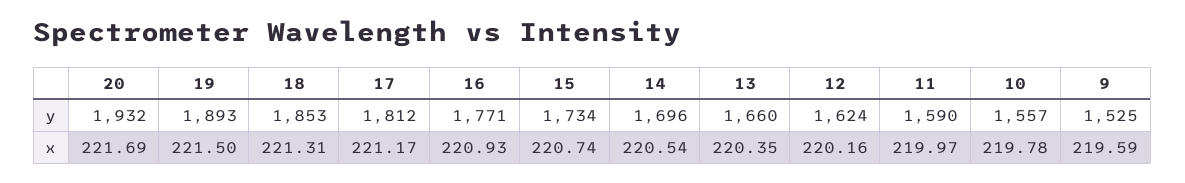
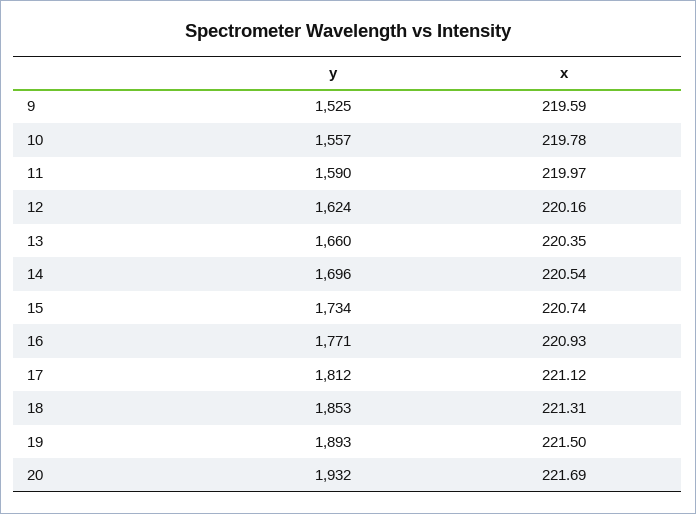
  {
    "20": {
      "y": 1932,
      "x": 221.69
    },
    "19": {
      "y": 1893,
      "x": 221.5
    },
    "18": {
      "y": 1853,
      "x": 221.31
    },
    "17": {
      "y": 1812,
-     "x": 221.17
+     "x": 221.12
    },
    "16": {
      "y": 1771,
      "x": 220.93
    },
    "15": {
      "y": 1734,
      "x": 220.74
    },
    "14": {
      "y": 1696,
      "x": 220.54
    },
    "13": {
      "y": 1660,
      "x": 220.35
    },
    "12": {
      "y": 1624,
      "x": 220.16
    },
    "11": {
      "y": 1590,
      "x": 219.97
    },
    "10": {
      "y": 1557,
      "x": 219.78
    },
    "9": {
      "y": 1525,
      "x": 219.59
    }
  }

